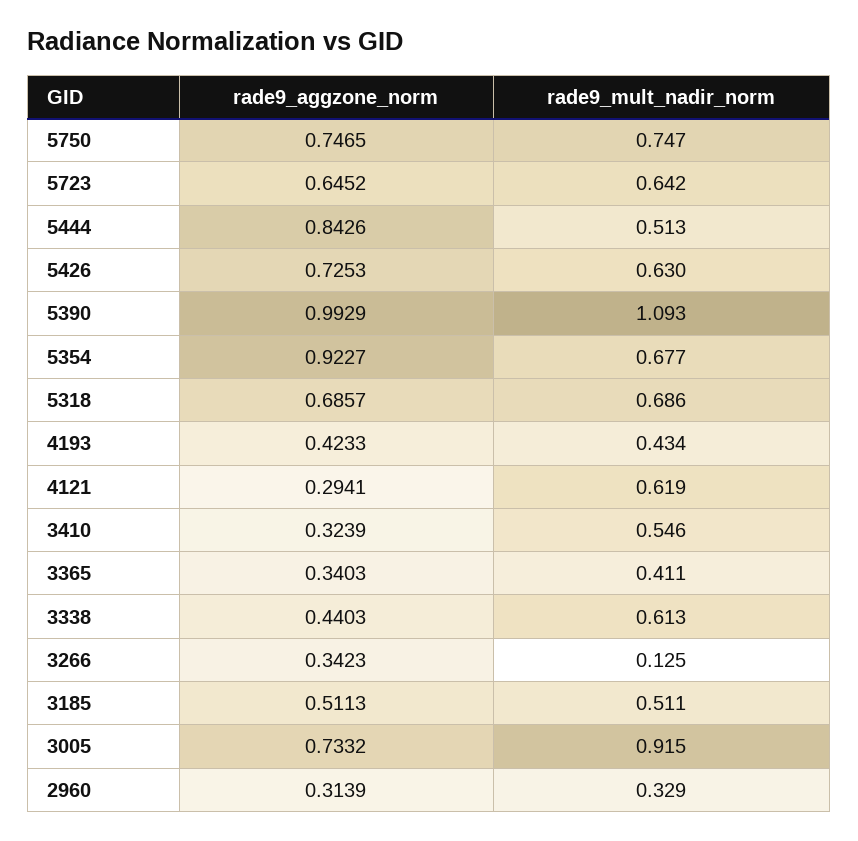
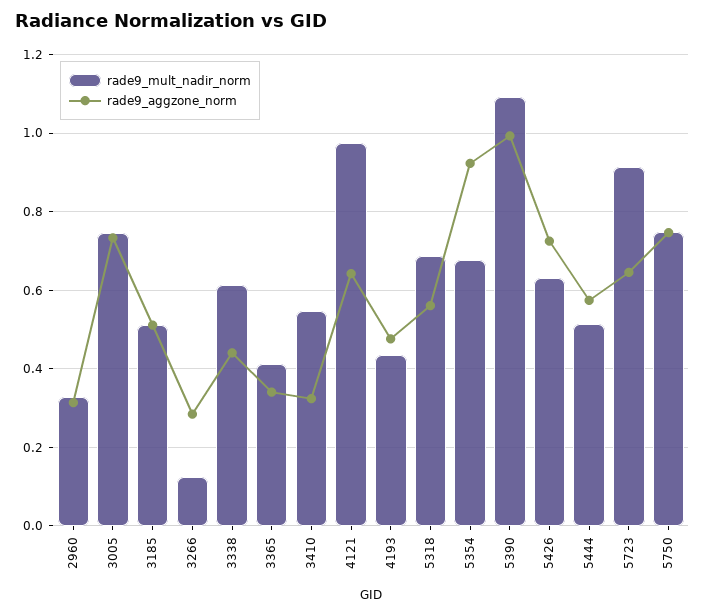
  {
    "rade9_aggzone_norm": {
      "5750": 0.7465,
      "5723": 0.6452,
-     "5444": 0.8426,
+     "5444": 0.58,
      "5426": 0.7253,
      "5390": 0.9929,
      "5354": 0.9227,
-     "5318": 0.6857,
+     "5318": 0.56,
-     "4193": 0.4233,
+     "4193": 0.48,
-     "4121": 0.2941,
+     "4121": 0.64,
      "3410": 0.3239,
      "3365": 0.3403,
      "3338": 0.4403,
-     "3266": 0.3423,
+     "3266": 0.28,
      "3185": 0.5113,
      "3005": 0.7332,
      "2960": 0.3139
    },
    "rade9_mult_nadir_norm": {
      "5750": 0.747,
-     "5723": 0.642,
+     "5723": 0.92,
      "5444": 0.513,
      "5426": 0.63,
      "5390": 1.093,
      "5354": 0.677,
      "5318": 0.686,
      "4193": 0.434,
-     "4121": 0.619,
+     "4121": 0.98,
      "3410": 0.546,
      "3365": 0.411,
      "3338": 0.613,
      "3266": 0.125,
      "3185": 0.511,
-     "3005": 0.915,
+     "3005": 0.74,
      "2960": 0.329
    }
  }

